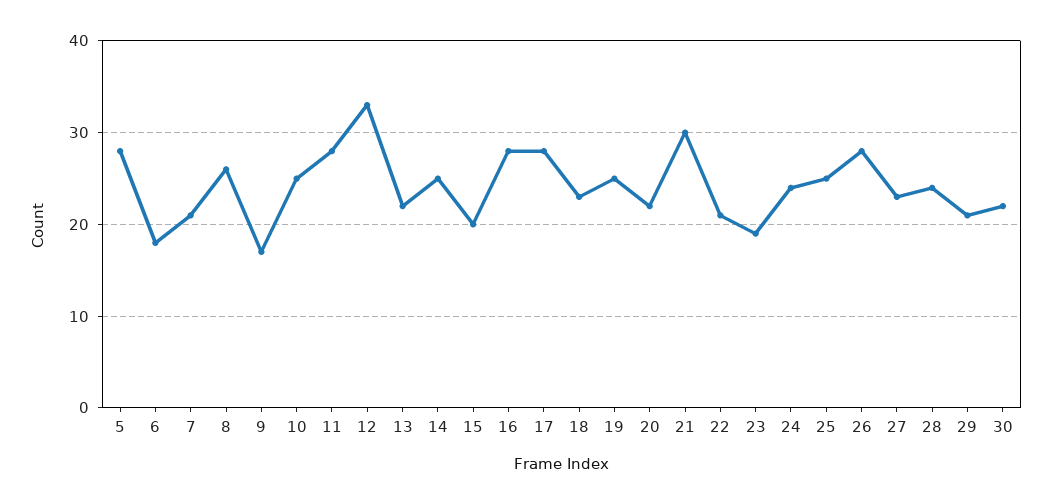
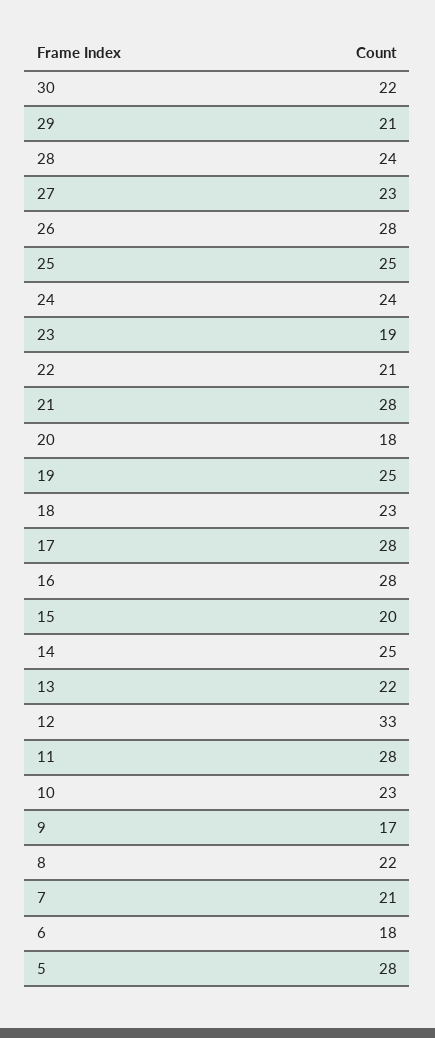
  {
    "5": 28,
    "6": 18,
    "7": 21,
-   "8": 26,
+   "8": 22,
    "9": 17,
-   "10": 25,
+   "10": 23,
    "11": 28,
    "12": 33,
    "13": 22,
    "14": 25,
    "15": 20,
    "16": 28,
    "17": 28,
    "18": 23,
    "19": 25,
-   "20": 22,
+   "20": 18,
-   "21": 30,
+   "21": 28,
    "22": 21,
    "23": 19,
    "24": 24,
    "25": 25,
    "26": 28,
    "27": 23,
    "28": 24,
    "29": 21,
    "30": 22
  }

